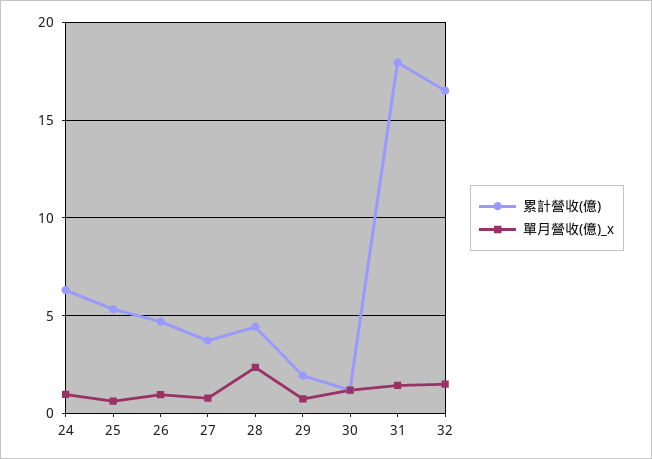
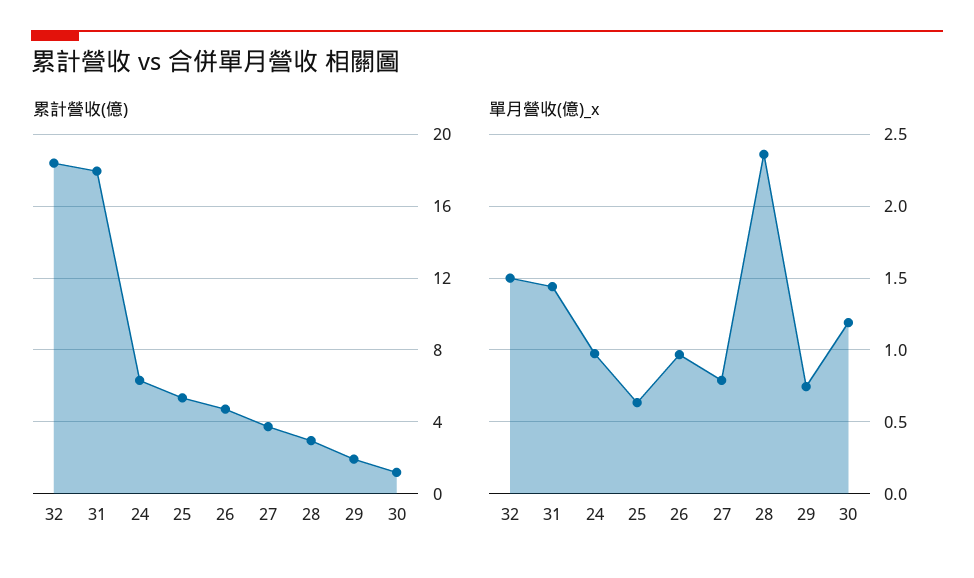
  {
    "累計營收(億)": {
      "24": 6.5,
      "25": 5.5,
      "26": 4.5,
      "27": 3.5,
-     "28": 4.5,
+     "28": 3,
      "29": 2,
      "30": 1,
      "31": 18,
-     "32": 16.5
+     "32": 18.5
    },
    "單月營收(億)_x": {
      "24": 0.95,
      "25": 0.65,
      "26": 0.95,
      "27": 0.8,
      "28": 2.35,
      "29": 0.75,
      "30": 1.2,
      "31": 1.45,
      "32": 1.5
    }
  }

